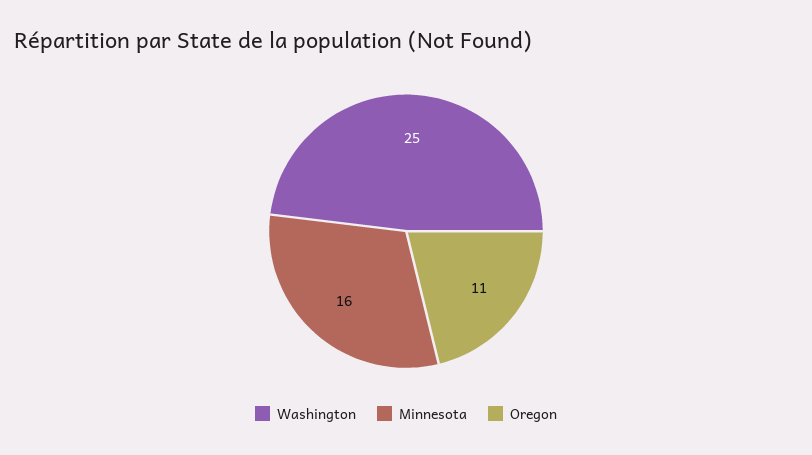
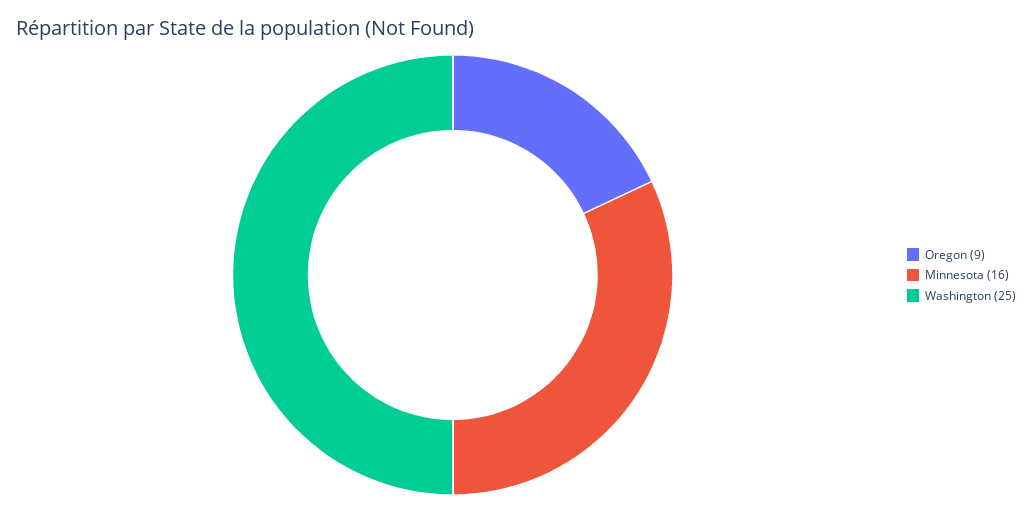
  {
    "Washington": 25,
    "Minnesota": 16,
-   "Oregon": 11
+   "Oregon": 9
  }

